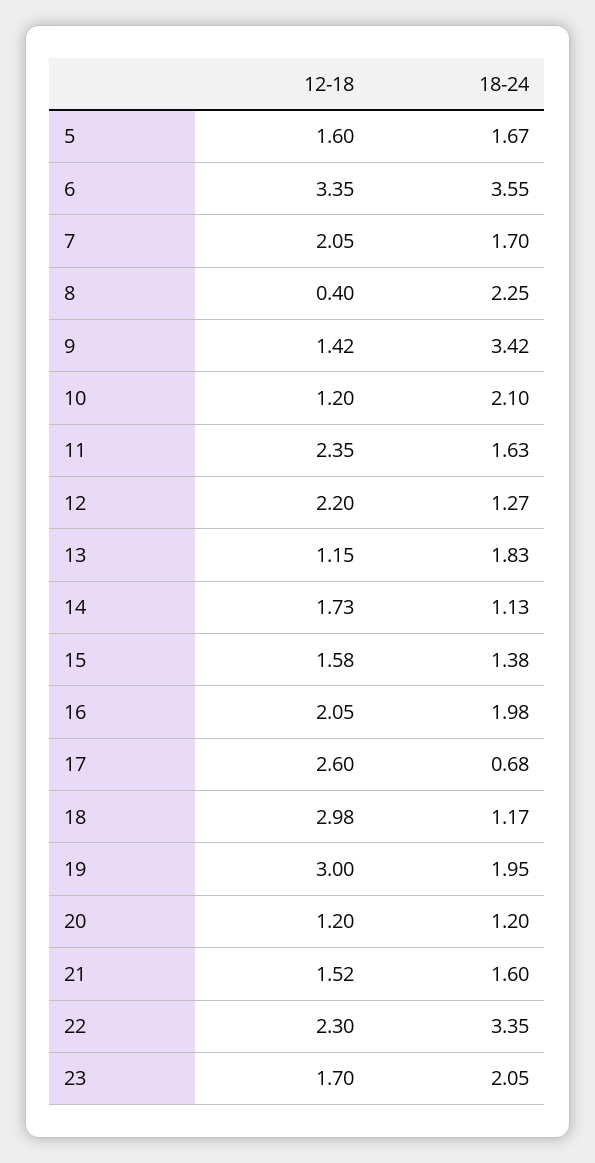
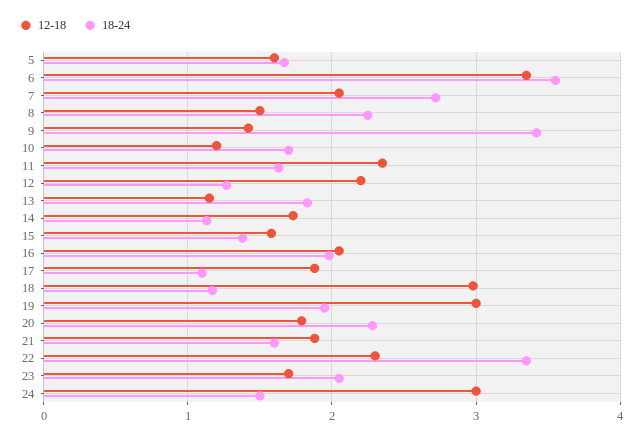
  {
    "12-18": {
      "5": 1.6,
      "6": 3.35,
      "7": 2.05,
-     "8": 0.4,
+     "8": 1.5,
      "9": 1.42,
      "10": 1.2,
      "11": 2.35,
      "12": 2.2,
      "13": 1.15,
      "14": 1.73,
      "15": 1.58,
      "16": 2.05,
-     "17": 2.6,
+     "17": 1.9,
      "18": 2.98,
      "19": 3,
-     "20": 1.2,
+     "20": 1.8,
-     "21": 1.52,
+     "21": 1.9,
      "22": 2.3,
-     "23": 1.7
+     "23": 1.7,
+     "24": 3
    },
    "18-24": {
      "5": 1.67,
      "6": 3.55,
-     "7": 1.7,
+     "7": 2.7,
      "8": 2.25,
      "9": 3.42,
-     "10": 2.1,
+     "10": 1.7,
      "11": 1.63,
      "12": 1.27,
      "13": 1.83,
      "14": 1.13,
      "15": 1.38,
      "16": 1.98,
-     "17": 0.68,
+     "17": 1.1,
      "18": 1.17,
      "19": 1.95,
-     "20": 1.2,
+     "20": 2.3,
      "21": 1.6,
      "22": 3.35,
-     "23": 2.05
+     "23": 2.05,
+     "24": 1.5
    }
  }

